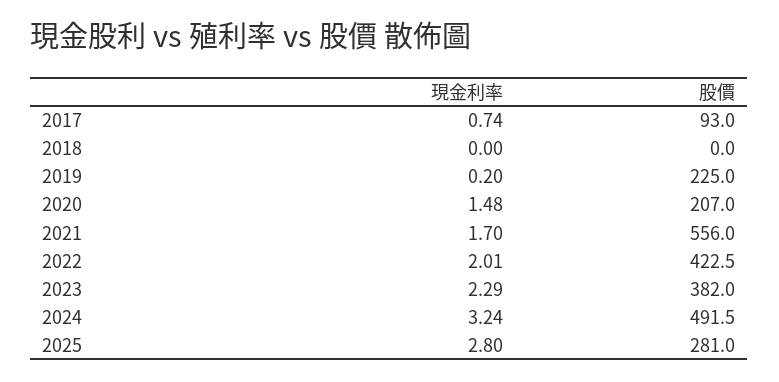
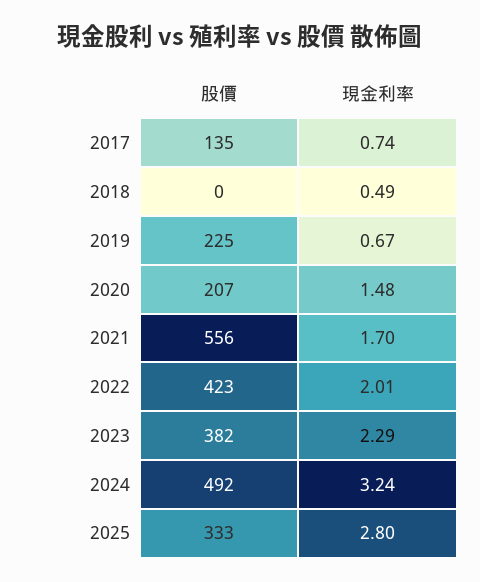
  {
    "現金利率": {
      "2017": 0.74,
-     "2018": 0,
+     "2018": 0.49,
-     "2019": 0.2,
+     "2019": 0.67,
      "2020": 1.48,
      "2021": 1.7,
      "2022": 2.01,
      "2023": 2.29,
      "2024": 3.24,
      "2025": 2.8
    },
    "股價": {
-     "2017": 93,
+     "2017": 135,
      "2018": 0,
      "2019": 225,
      "2020": 207,
      "2021": 556,
      "2022": 422.5,
      "2023": 382,
      "2024": 491.5,
-     "2025": 281
+     "2025": 333
    }
  }

